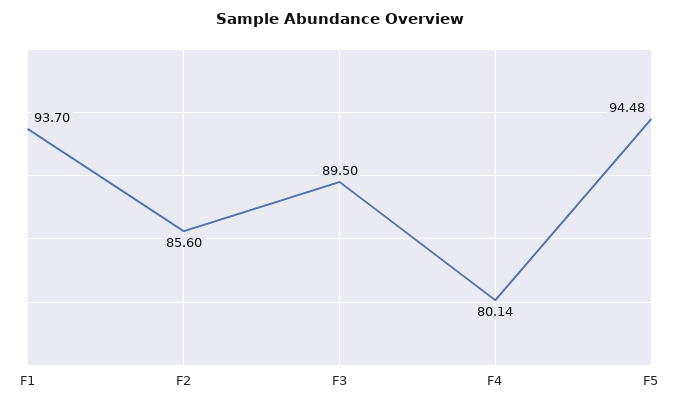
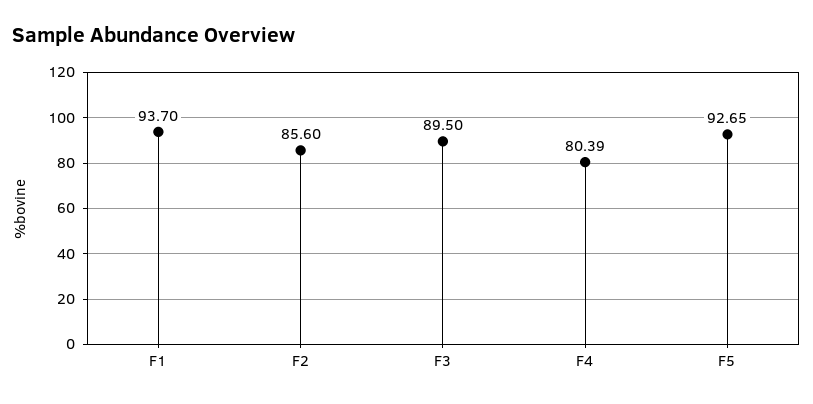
  {
    "F1": 93.7,
    "F2": 85.6,
    "F3": 89.5,
-   "F4": 80.14,
+   "F4": 80.39,
-   "F5": 94.48
+   "F5": 92.65
  }

